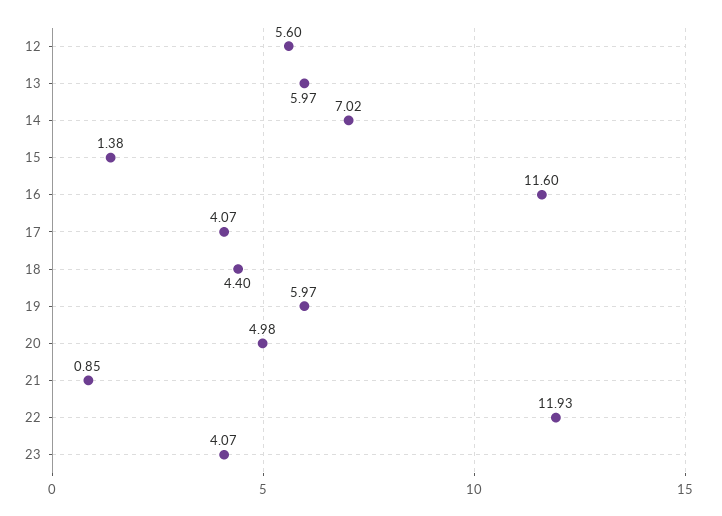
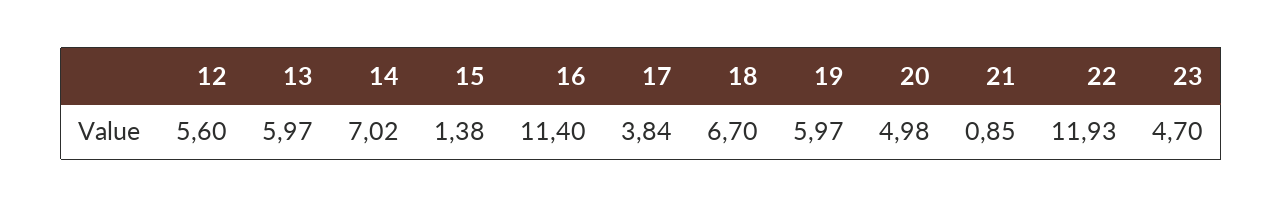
  {
    "12": 5.6,
    "13": 5.97,
    "14": 7.02,
    "15": 1.38,
-   "16": 11.6,
+   "16": 11.4,
-   "17": 4.07,
+   "17": 3.84,
-   "18": 4.4,
+   "18": 6.7,
    "19": 5.97,
    "20": 4.98,
    "21": 0.85,
    "22": 11.93,
-   "23": 4.07
+   "23": 4.7
  }

